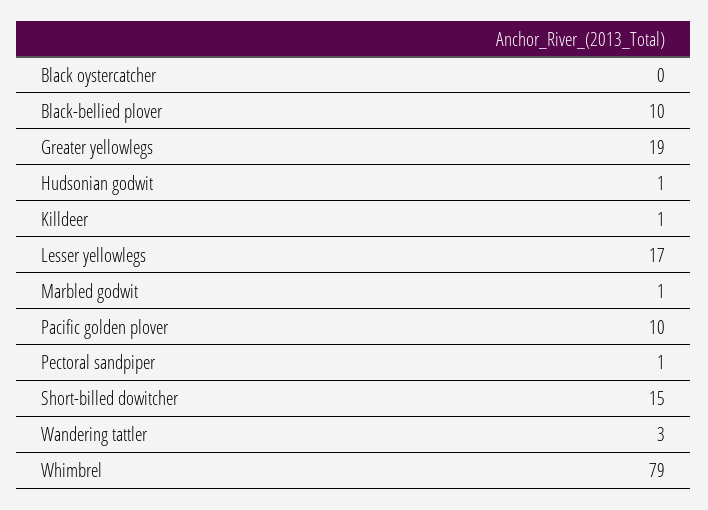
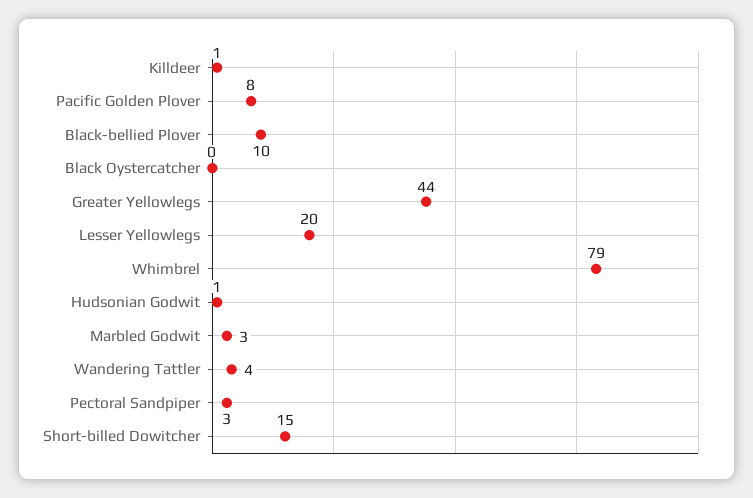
  {
    "Black oystercatcher": 0,
    "Black-bellied plover": 10,
-   "Greater yellowlegs": 19,
+   "Greater yellowlegs": 44,
    "Hudsonian godwit": 1,
    "Killdeer": 1,
-   "Lesser yellowlegs": 17,
+   "Lesser yellowlegs": 20,
-   "Marbled godwit": 1,
+   "Marbled godwit": 3,
-   "Pacific golden plover": 10,
+   "Pacific golden plover": 8,
-   "Pectoral sandpiper": 1,
+   "Pectoral sandpiper": 3,
    "Short-billed dowitcher": 15,
-   "Wandering tattler": 3,
+   "Wandering tattler": 4,
    "Whimbrel": 79
  }

